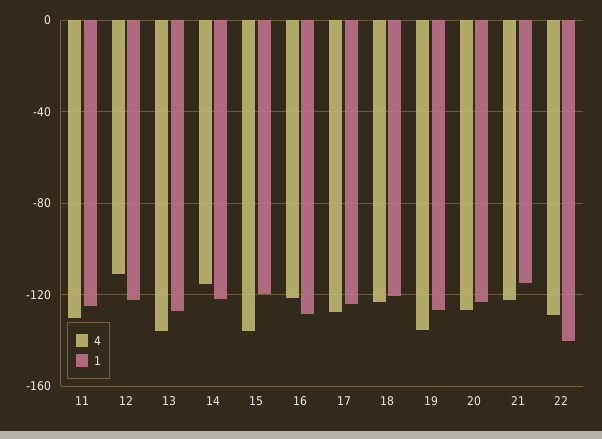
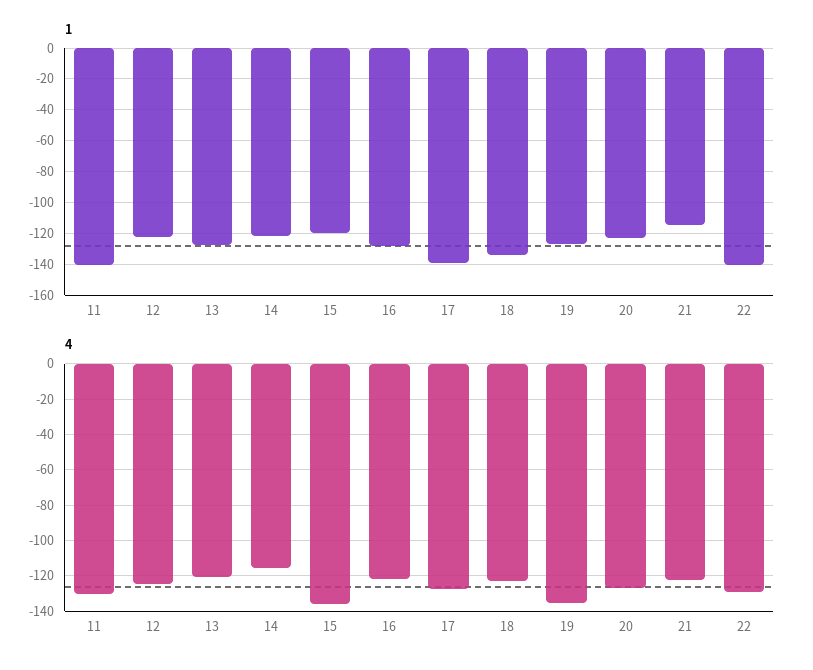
  {
    "4": {
      "11": -130,
-     "12": -110,
+     "12": -125,
-     "13": -135,
+     "13": -120,
      "14": -115,
      "15": -135,
      "16": -120,
      "17": -130,
      "18": -125,
      "19": -135,
      "20": -125,
      "21": -125,
      "22": -130
    },
    "1": {
-     "11": -125,
+     "11": -140,
      "12": -125,
      "13": -125,
      "14": -120,
      "15": -120,
      "16": -130,
-     "17": -125,
+     "17": -140,
-     "18": -120,
+     "18": -135,
      "19": -125,
      "20": -125,
      "21": -115,
      "22": -140
    }
  }

